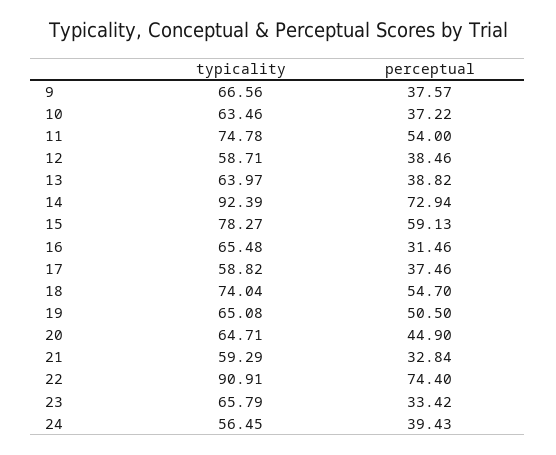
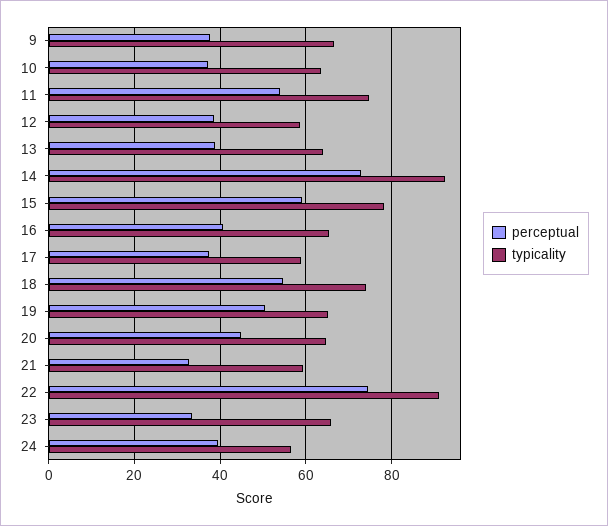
  {
    "typicality": {
      "9": 66.56,
      "10": 63.46,
      "11": 74.78,
      "12": 58.71,
      "13": 63.97,
      "14": 92.39,
      "15": 78.27,
      "16": 65.48,
      "17": 58.82,
      "18": 74.04,
      "19": 65.08,
      "20": 64.71,
      "21": 59.29,
      "22": 90.91,
      "23": 65.79,
      "24": 56.45
    },
    "perceptual": {
      "9": 37.57,
      "10": 37.22,
      "11": 54,
      "12": 38.46,
      "13": 38.82,
      "14": 72.94,
      "15": 59.13,
-     "16": 31.46,
+     "16": 40,
      "17": 37.46,
      "18": 54.7,
      "19": 50.5,
      "20": 44.9,
      "21": 32.84,
      "22": 74.4,
      "23": 33.42,
      "24": 39.43
    }
  }

